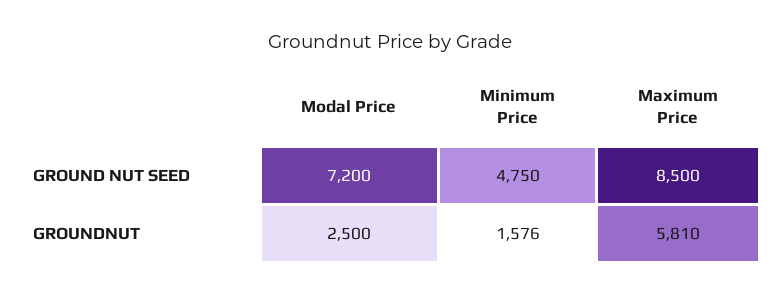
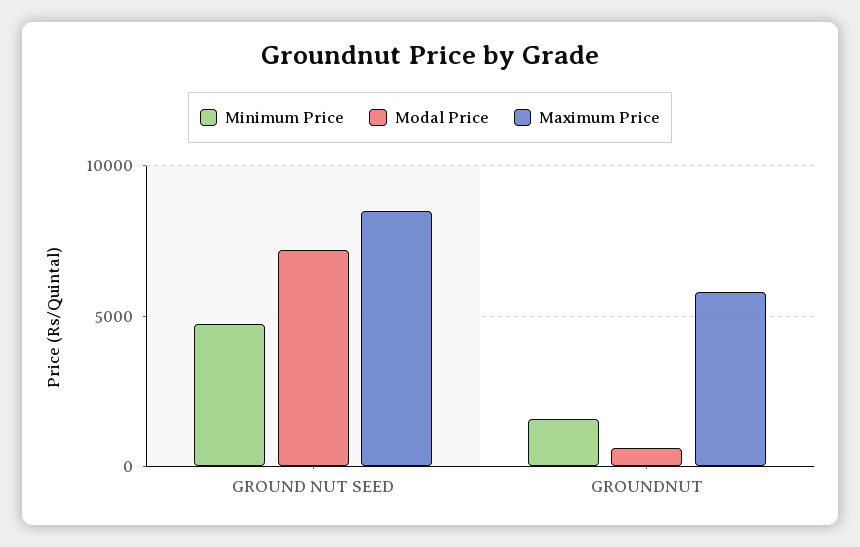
  {
    "Modal Price": {
      "GROUND NUT SEED": 7200,
-     "GROUNDNUT": 2500
+     "GROUNDNUT": 500
    },
    "Minimum Price": {
      "GROUND NUT SEED": 4750,
      "GROUNDNUT": 1576
    },
    "Maximum Price": {
      "GROUND NUT SEED": 8500,
      "GROUNDNUT": 5810
    }
  }

